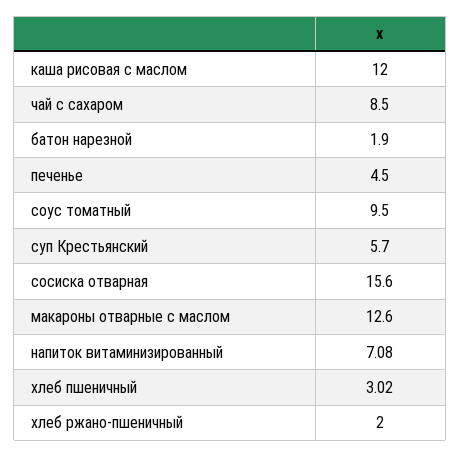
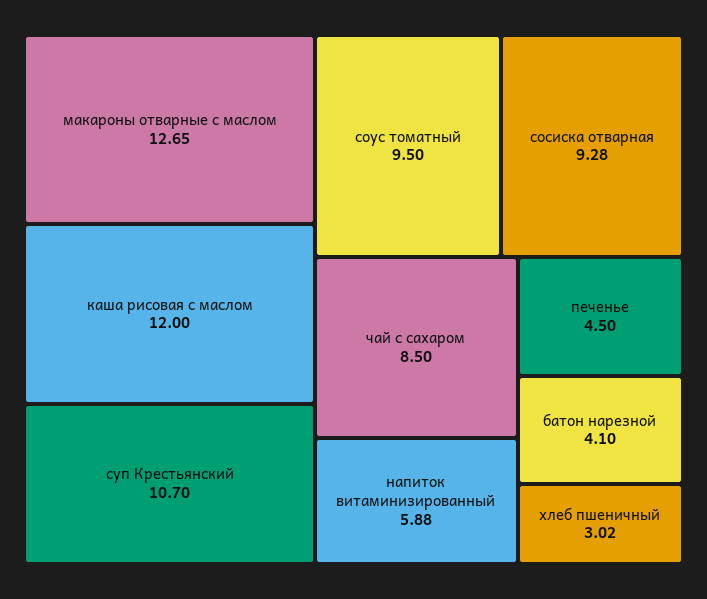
  {
    "каша рисовая с маслом": 12,
    "чай с сахаром": 8.5,
-   "батон нарезной": 1.9,
+   "батон нарезной": 4.1,
    "печенье": 4.5,
    "соус томатный": 9.5,
-   "суп Крестьянский": 5.7,
+   "суп Крестьянский": 10.7,
-   "сосиска отварная": 15.6,
+   "сосиска отварная": 9.28,
-   "макароны отварные с маслом": 12.6,
+   "макароны отварные с маслом": 12.65,
-   "напиток витаминизированный": 7.08,
+   "напиток витаминизированный": 5.88,
-   "хлеб пшеничный": 3.02,
+   "хлеб пшеничный": 3.02
-   "хлеб ржано-пшеничный": 2
  }

